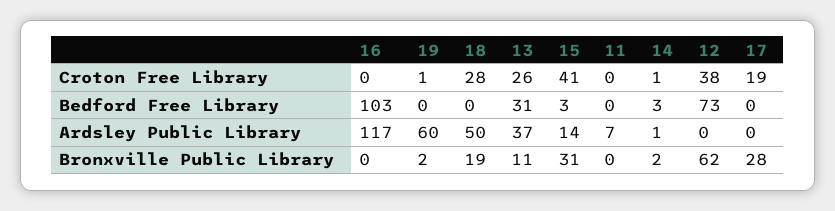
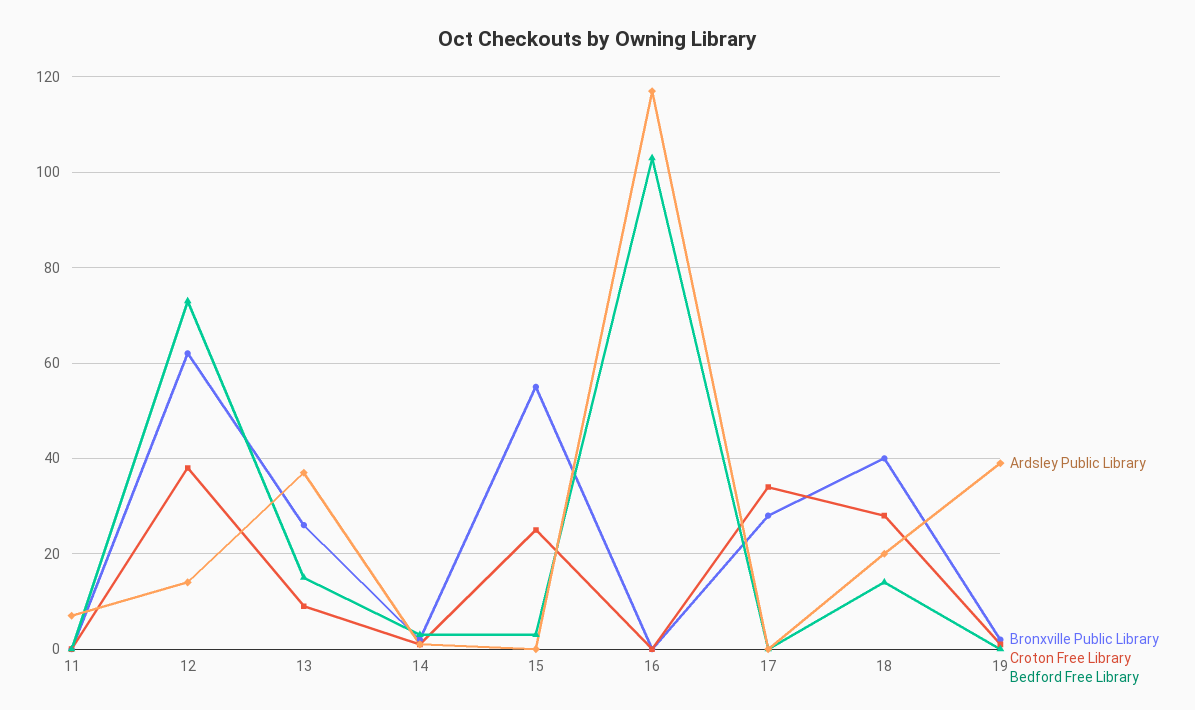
  {
    "Croton Free Library": {
      "16": 0,
      "19": 1,
      "18": 28,
-     "13": 26,
+     "13": 10,
-     "15": 41,
+     "15": 25,
      "11": 0,
      "14": 1,
      "12": 38,
-     "17": 19
+     "17": 35
    },
    "Bedford Free Library": {
      "16": 103,
      "19": 0,
-     "18": 0,
+     "18": 15,
-     "13": 31,
+     "13": 15,
      "15": 3,
      "11": 0,
      "14": 3,
      "12": 73,
      "17": 0
    },
    "Ardsley Public Library": {
      "16": 117,
-     "19": 60,
+     "19": 40,
-     "18": 50,
+     "18": 20,
      "13": 37,
-     "15": 14,
+     "15": 0,
      "11": 7,
      "14": 1,
-     "12": 0,
+     "12": 15,
      "17": 0
    },
    "Bronxville Public Library": {
      "16": 0,
      "19": 2,
-     "18": 19,
+     "18": 40,
-     "13": 11,
+     "13": 25,
-     "15": 31,
+     "15": 55,
      "11": 0,
      "14": 2,
      "12": 62,
      "17": 28
    }
  }

